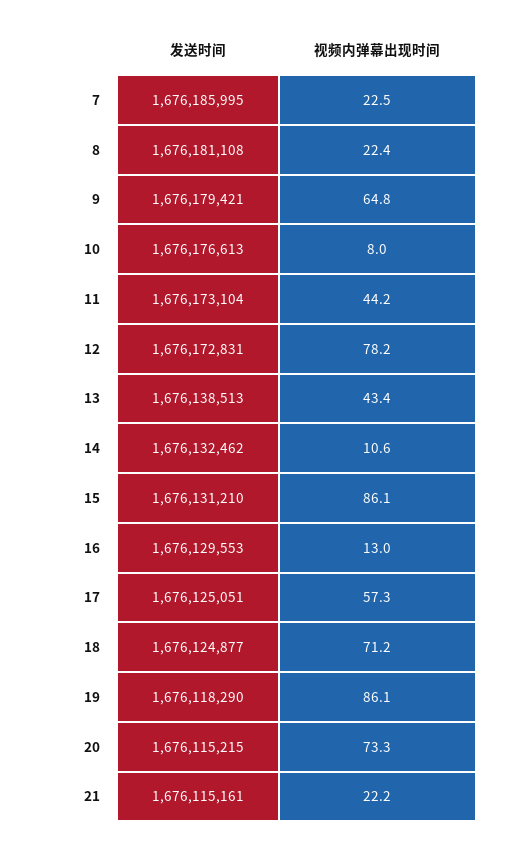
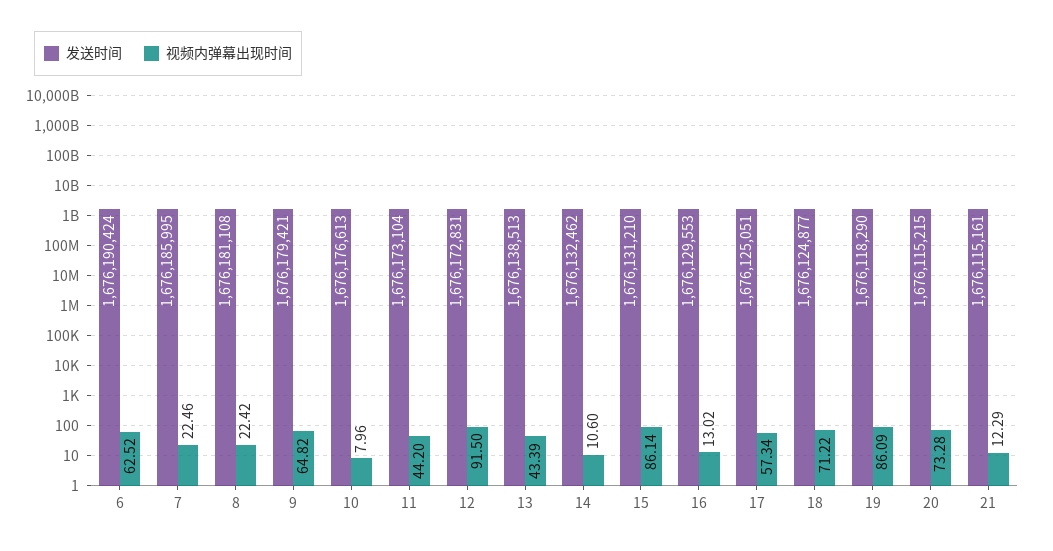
  {
    "发送时间": {
      "7": 1676185995,
      "8": 1676181108,
      "9": 1676179421,
      "10": 1676176613,
      "11": 1676173104,
      "12": 1676172831,
      "13": 1676138513,
      "14": 1676132462,
      "15": 1676131210,
      "16": 1676129553,
      "17": 1676125051,
      "18": 1676124877,
      "19": 1676118290,
      "20": 1676115215,
-     "21": 1676115161
+     "21": 1676115161,
+     "6": 1676190424
    },
    "视频内弹幕出现时间": {
      "7": 22.46,
      "8": 22.42,
      "9": 64.82,
      "10": 7.96,
      "11": 44.2,
-     "12": 78.2,
+     "12": 91.5,
      "13": 43.39,
      "14": 10.6,
      "15": 86.14,
      "16": 13.02,
      "17": 57.34,
      "18": 71.22,
      "19": 86.09,
      "20": 73.28,
-     "21": 22.2
+     "21": 12.29,
+     "6": 62.52
    }
  }

